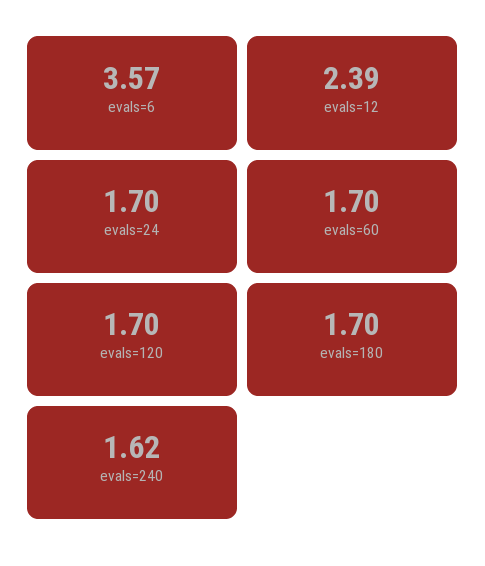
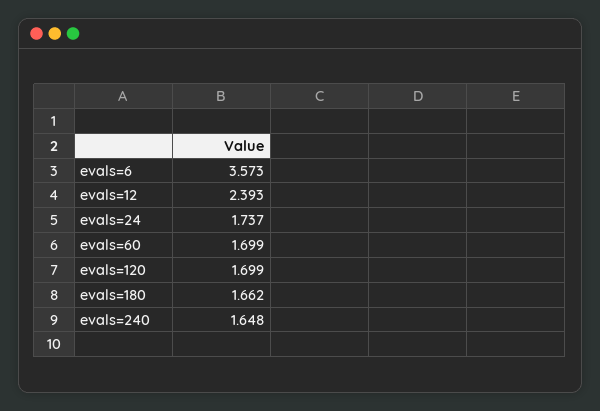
  {
    "evals=6": 3.573,
    "evals=12": 2.393,
-   "evals=24": 1.7,
+   "evals=24": 1.737,
    "evals=60": 1.699,
    "evals=120": 1.699,
-   "evals=180": 1.7,
+   "evals=180": 1.662,
-   "evals=240": 1.62
+   "evals=240": 1.648
  }

